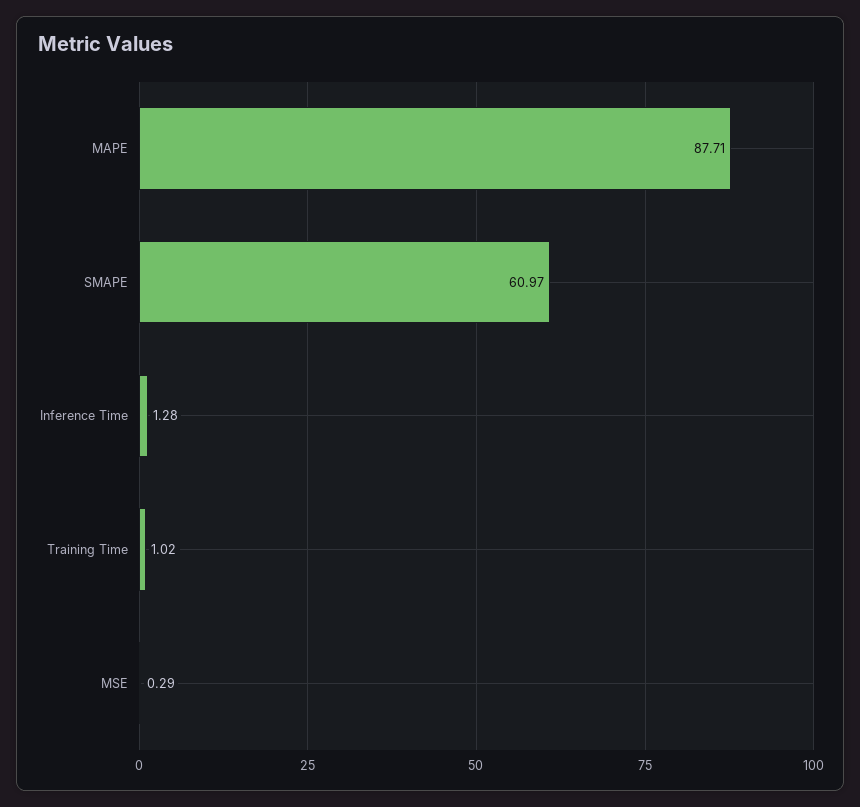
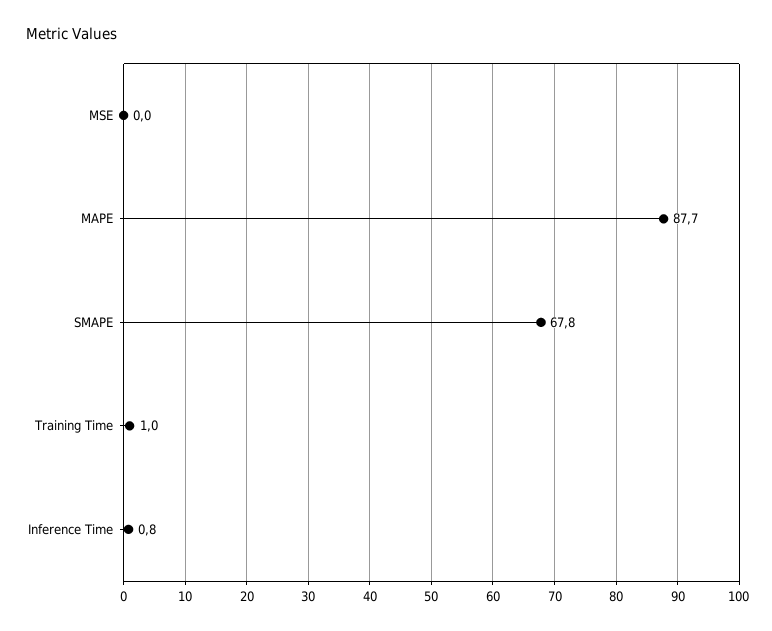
  {
    "MAPE": 87.71,
-   "SMAPE": 60.97,
+   "SMAPE": 67.8,
-   "Inference Time": 1.28,
+   "Inference Time": 0.8,
    "Training Time": 1.02,
-   "MSE": 0.29
+   "MSE": 0
  }

